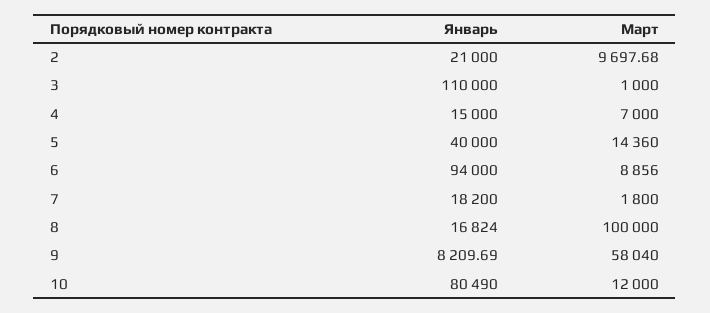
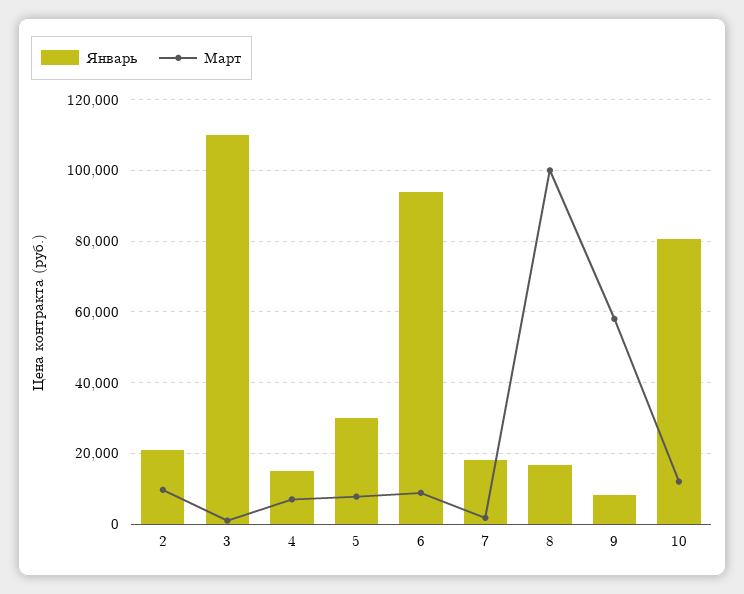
  {
    "Январь": {
      "2": 21000,
      "3": 110000,
      "4": 15000,
-     "5": 40000,
+     "5": 30000,
      "6": 94000,
      "7": 18200,
      "8": 16824,
      "9": 8209.69,
      "10": 80490
    },
    "Март": {
      "2": 9697.68,
      "3": 1000,
      "4": 7000,
-     "5": 14360,
+     "5": 8000,
      "6": 8856,
      "7": 1800,
      "8": 100000,
      "9": 58040,
      "10": 12000
    }
  }

